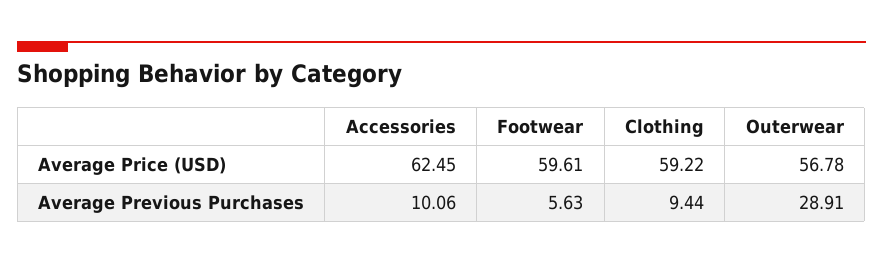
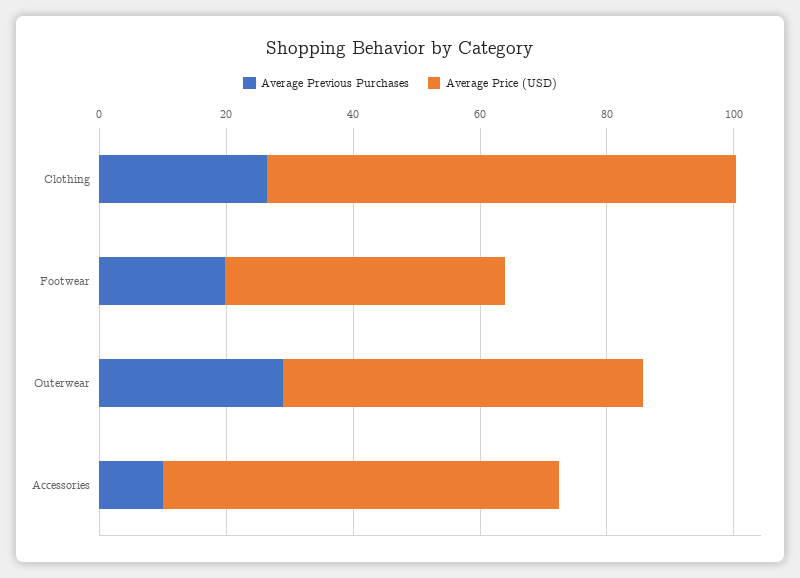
  {
    "Average Price (USD)": {
      "Accessories": 62.45,
-     "Footwear": 59.61,
+     "Footwear": 45,
-     "Clothing": 59.22,
+     "Clothing": 75,
      "Outerwear": 56.78
    },
    "Average Previous Purchases": {
      "Accessories": 10.06,
-     "Footwear": 5.63,
+     "Footwear": 20,
-     "Clothing": 9.44,
+     "Clothing": 25,
      "Outerwear": 28.91
    }
  }

